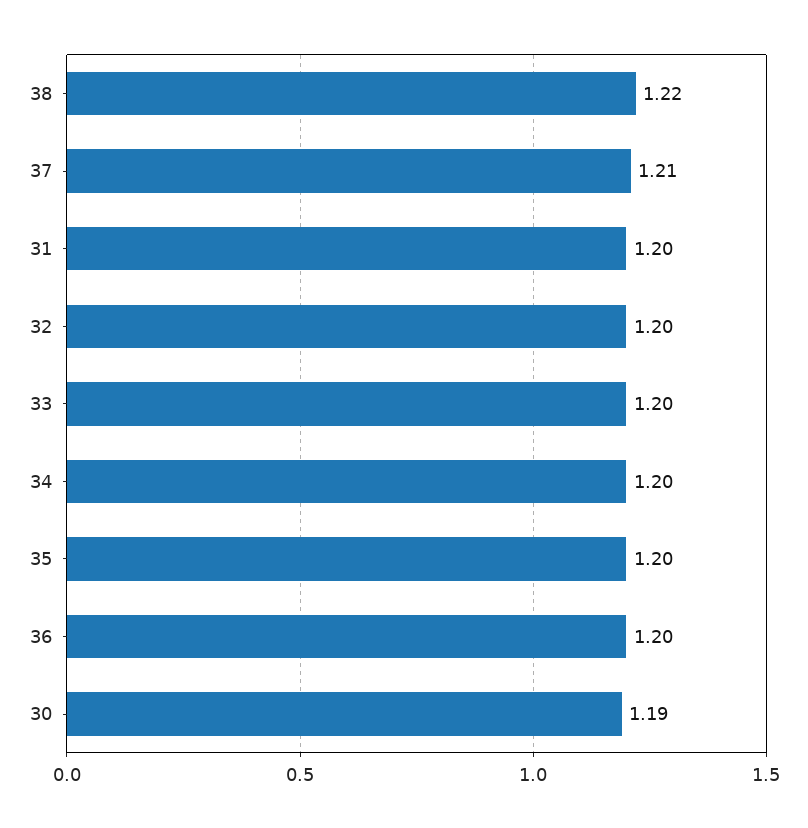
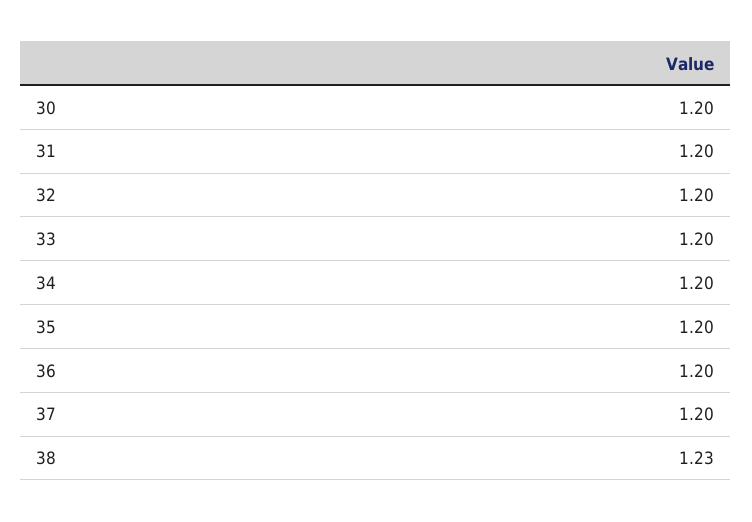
  {
-   "38": 1.22,
+   "38": 1.23,
-   "37": 1.21,
+   "37": 1.2,
    "31": 1.2,
    "32": 1.2,
    "33": 1.2,
    "34": 1.2,
    "35": 1.2,
    "36": 1.2,
-   "30": 1.19
+   "30": 1.2
  }

